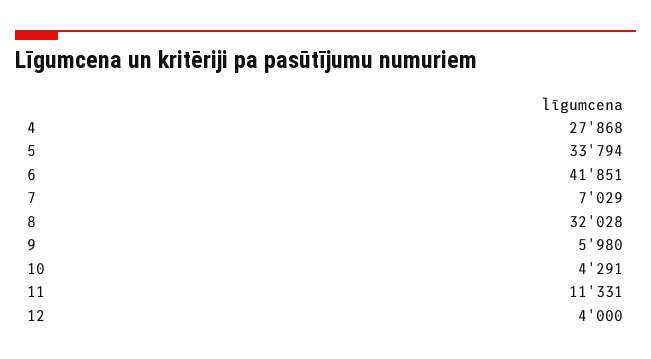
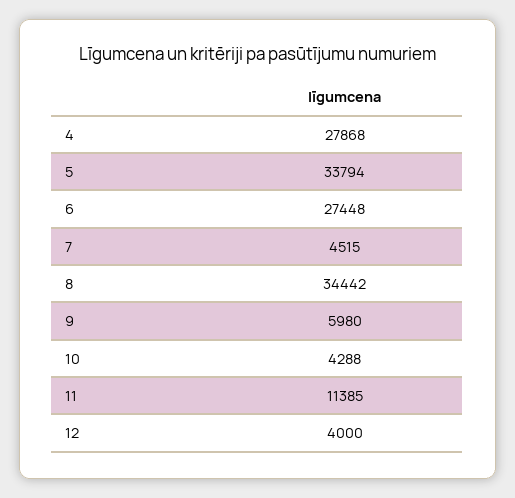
  {
    "4": 27868,
    "5": 33794,
-   "6": 41851,
+   "6": 27448,
-   "7": 7029,
+   "7": 4515,
-   "8": 32028,
+   "8": 34442,
    "9": 5980,
-   "10": 4291,
+   "10": 4288,
-   "11": 11331,
+   "11": 11385,
    "12": 4000
  }

